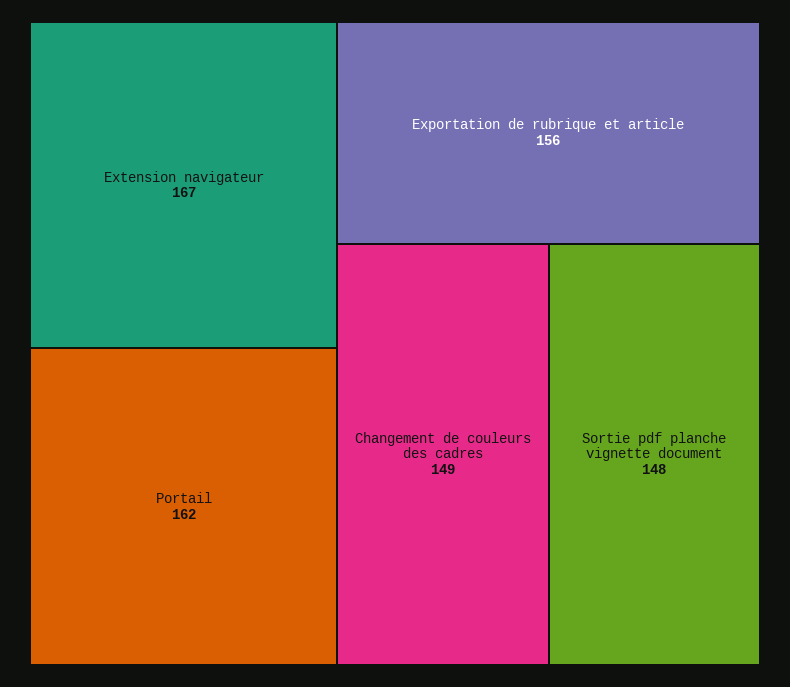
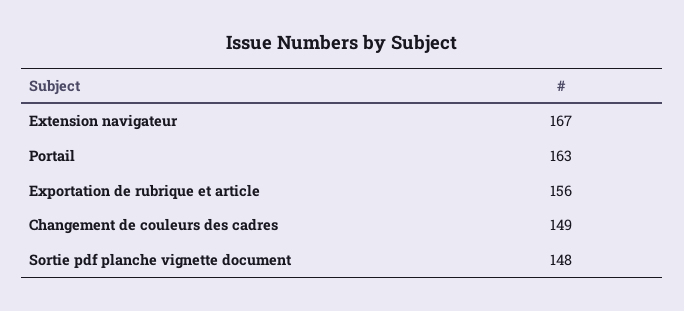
  {
    "Extension navigateur": 167,
-   "Portail": 162,
+   "Portail": 163,
    "Exportation de rubrique et article": 156,
    "Changement de couleurs des cadres": 149,
    "Sortie pdf planche vignette document": 148
  }

